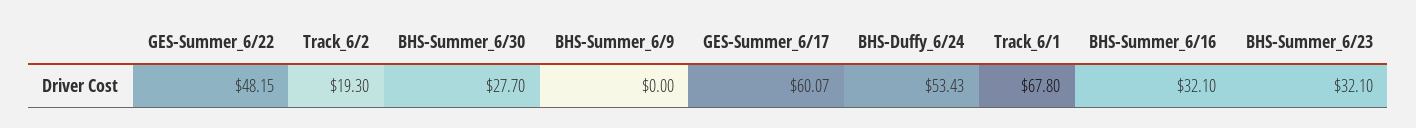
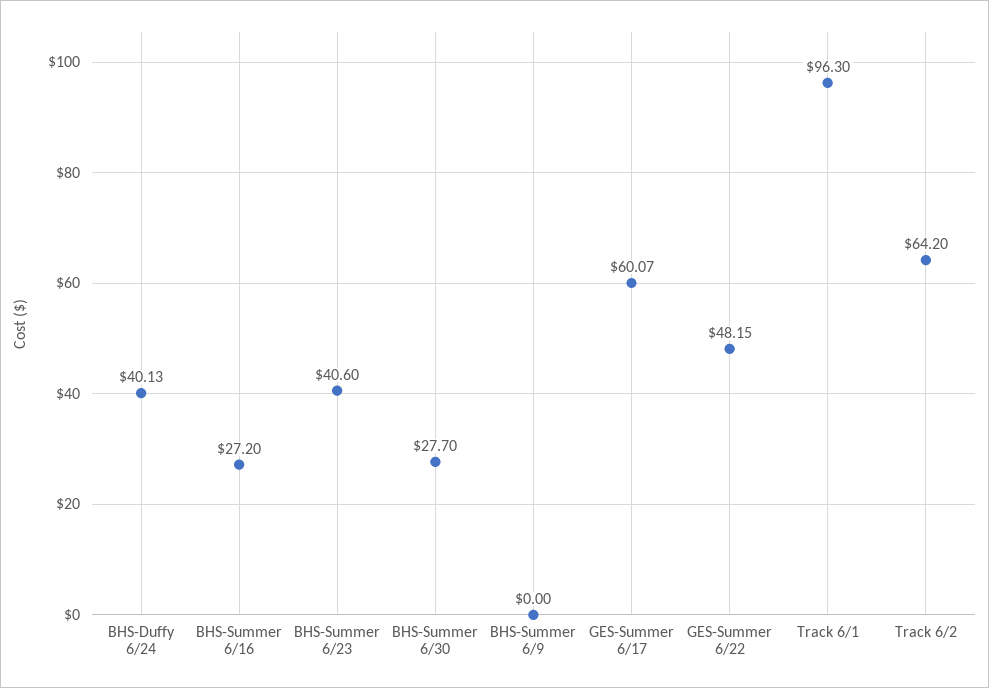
  {
    "GES-Summer_6/22": 48.15,
-   "Track_6/2": 19.3,
+   "Track_6/2": 64.2,
    "BHS-Summer_6/30": 27.7,
    "BHS-Summer_6/9": 0,
    "GES-Summer_6/17": 60.07,
-   "BHS-Duffy_6/24": 53.43,
+   "BHS-Duffy_6/24": 40.13,
-   "Track_6/1": 67.8,
+   "Track_6/1": 96.3,
-   "BHS-Summer_6/16": 32.1,
+   "BHS-Summer_6/16": 27.2,
-   "BHS-Summer_6/23": 32.1
+   "BHS-Summer_6/23": 40.6
  }

